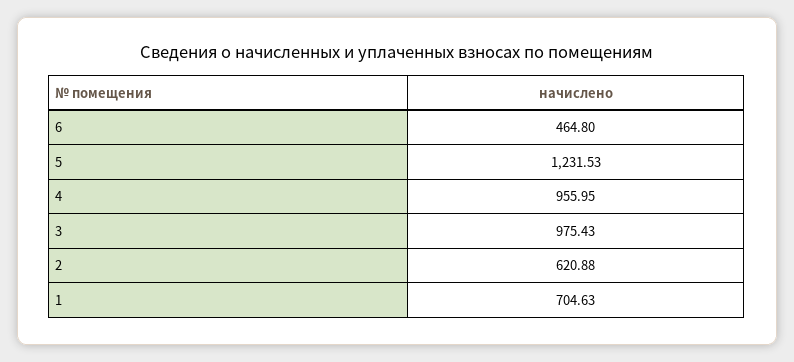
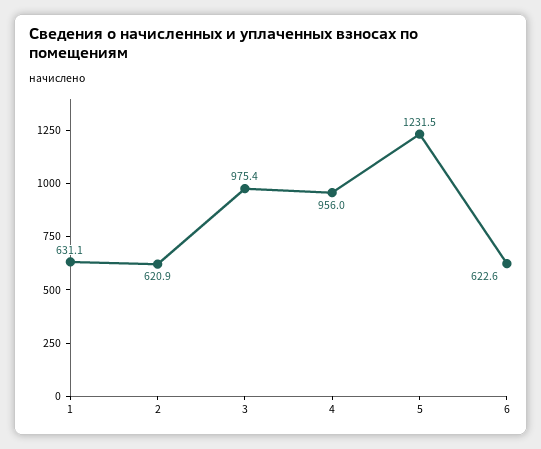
  {
-   "6": 464.8,
+   "6": 622.6,
    "5": 1231.53,
    "4": 955.95,
    "3": 975.43,
    "2": 620.88,
-   "1": 704.63
+   "1": 631.1
  }

